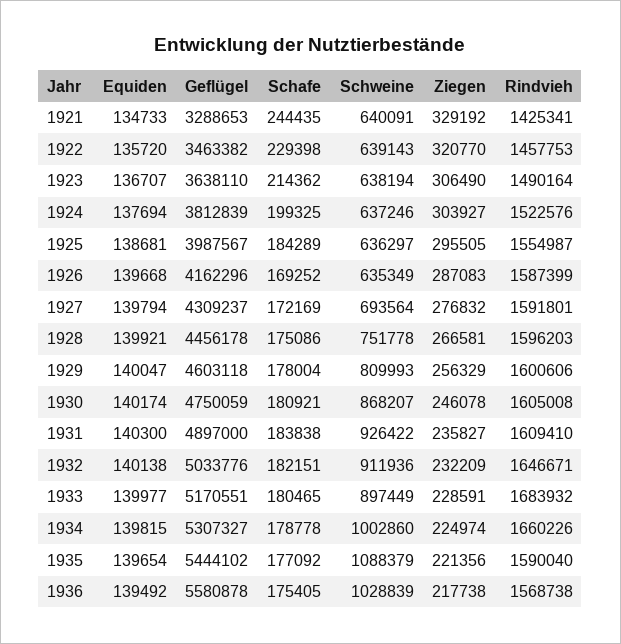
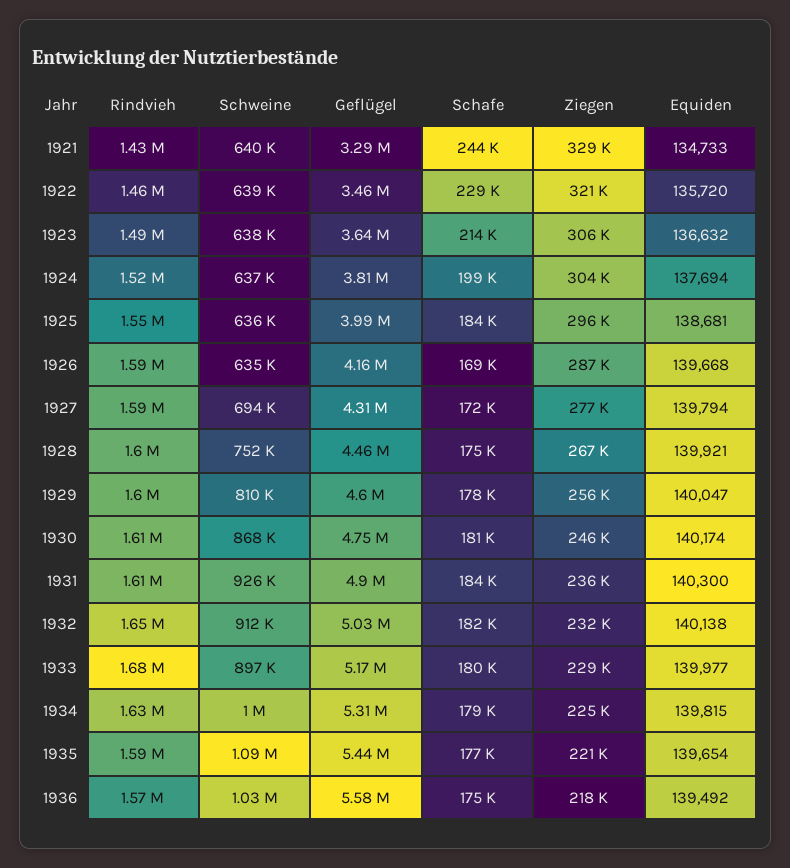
  {
    "Equiden": {
      "1921": 134733,
      "1922": 135720,
-     "1923": 136707,
+     "1923": 136632,
      "1924": 137694,
      "1925": 138681,
      "1926": 139668,
      "1927": 139794,
      "1928": 139921,
      "1929": 140047,
      "1930": 140174,
      "1931": 140300,
      "1932": 140138,
      "1933": 139977,
      "1934": 139815,
      "1935": 139654,
      "1936": 139492
    },
    "Geflügel": {
      "1921": 3288653,
      "1922": 3463382,
      "1923": 3638110,
      "1924": 3812839,
      "1925": 3987567,
      "1926": 4162296,
      "1927": 4309237,
      "1928": 4456178,
      "1929": 4603118,
      "1930": 4750059,
      "1931": 4897000,
      "1932": 5033776,
      "1933": 5170551,
      "1934": 5307327,
      "1935": 5444102,
      "1936": 5580878
    },
    "Schafe": {
      "1921": 244435,
      "1922": 229398,
      "1923": 214362,
      "1924": 199325,
      "1925": 184289,
      "1926": 169252,
      "1927": 172169,
      "1928": 175086,
      "1929": 178004,
      "1930": 180921,
      "1931": 183838,
      "1932": 182151,
      "1933": 180465,
      "1934": 178778,
      "1935": 177092,
      "1936": 175405
    },
    "Schweine": {
      "1921": 640091,
      "1922": 639143,
      "1923": 638194,
      "1924": 637246,
      "1925": 636297,
      "1926": 635349,
      "1927": 693564,
      "1928": 751778,
      "1929": 809993,
      "1930": 868207,
      "1931": 926422,
      "1932": 911936,
      "1933": 897449,
      "1934": 1002860,
      "1935": 1088379,
      "1936": 1028839
    },
    "Ziegen": {
      "1921": 329192,
      "1922": 320770,
      "1923": 306490,
      "1924": 303927,
      "1925": 295505,
      "1926": 287083,
      "1927": 276832,
      "1928": 266581,
      "1929": 256329,
      "1930": 246078,
      "1931": 235827,
      "1932": 232209,
      "1933": 228591,
      "1934": 224974,
      "1935": 221356,
      "1936": 217738
    },
    "Rindvieh": {
      "1921": 1425341,
      "1922": 1457753,
      "1923": 1490164,
      "1924": 1522576,
      "1925": 1554987,
      "1926": 1587399,
      "1927": 1591801,
      "1928": 1596203,
      "1929": 1600606,
      "1930": 1605008,
      "1931": 1609410,
      "1932": 1646671,
      "1933": 1683932,
-     "1934": 1660226,
+     "1934": 1630000,
      "1935": 1590040,
      "1936": 1568738
    }
  }

